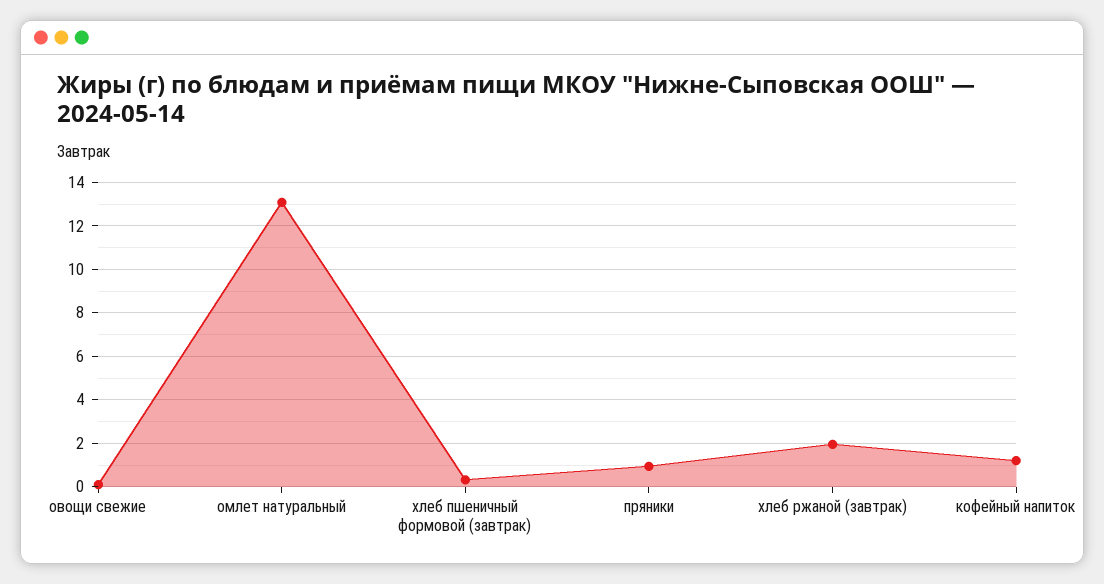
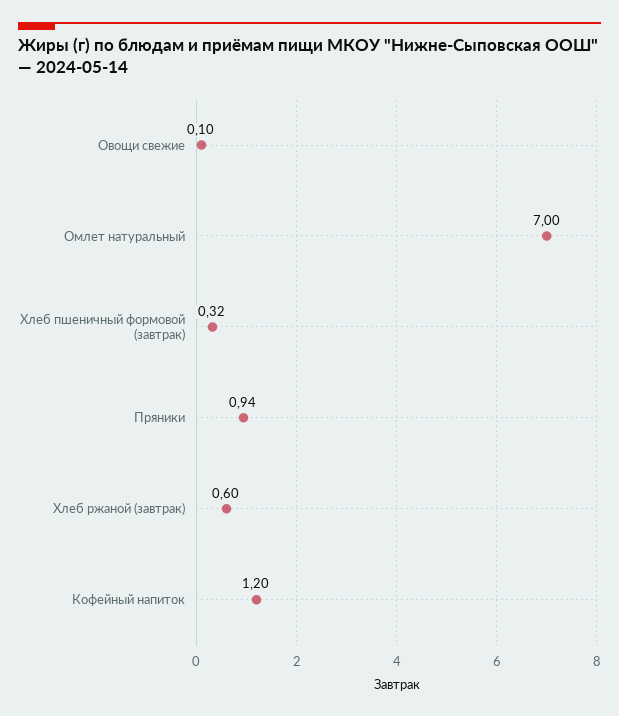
  {
    "овощи свежие": 0.1,
-   "омлет натуральный": 13,
+   "омлет натуральный": 7,
    "хлеб пшеничный формовой (завтрак)": 0.32,
    "пряники": 0.94,
-   "хлеб ржаной (завтрак)": 2,
+   "хлеб ржаной (завтрак)": 0.6,
    "кофейный напиток": 1.2
  }

